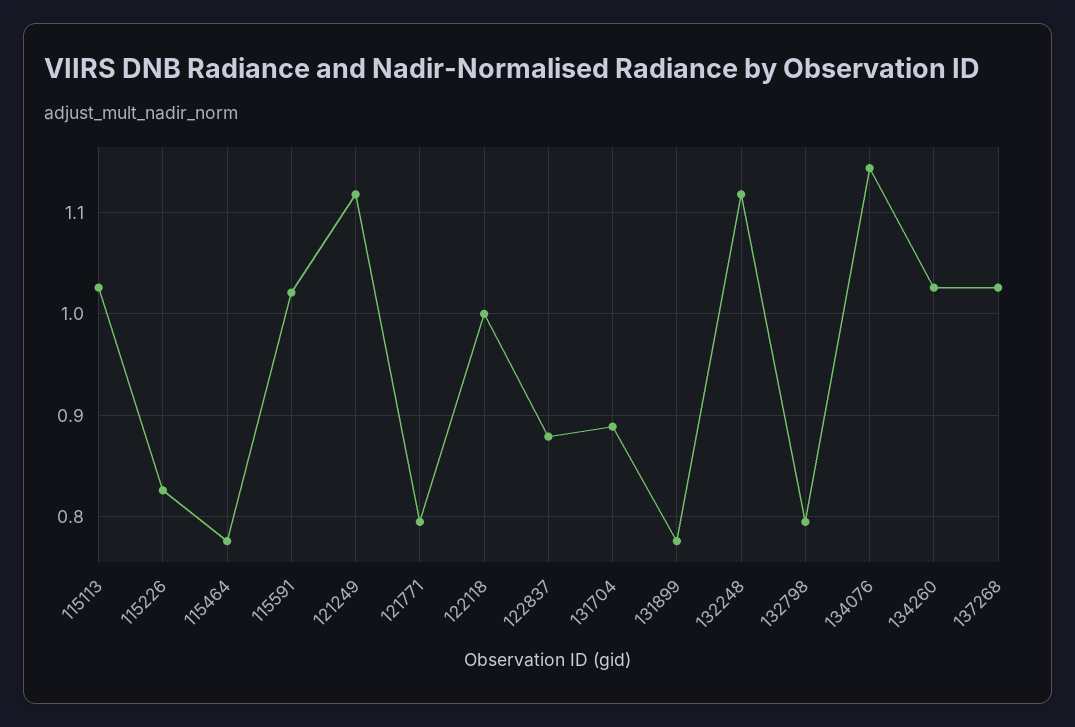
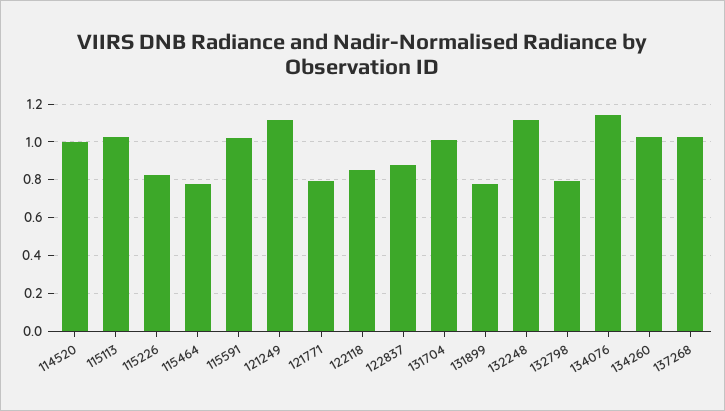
  {
    "115113": 1.03,
    "115226": 0.83,
    "115464": 0.78,
    "115591": 1.02,
    "121249": 1.12,
    "121771": 0.8,
-   "122118": 1,
+   "122118": 0.85,
    "122837": 0.88,
-   "131704": 0.89,
+   "131704": 1,
    "131899": 0.78,
    "132248": 1.12,
    "132798": 0.8,
    "134076": 1.14,
    "134260": 1.03,
-   "137268": 1.03
+   "137268": 1.03,
+   "114520": 1
  }

